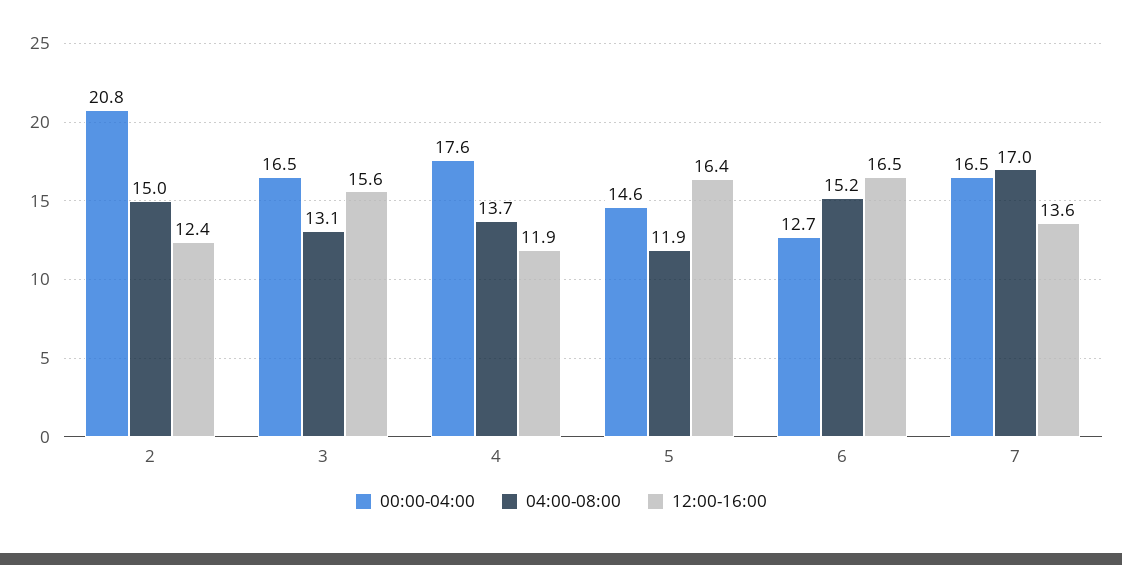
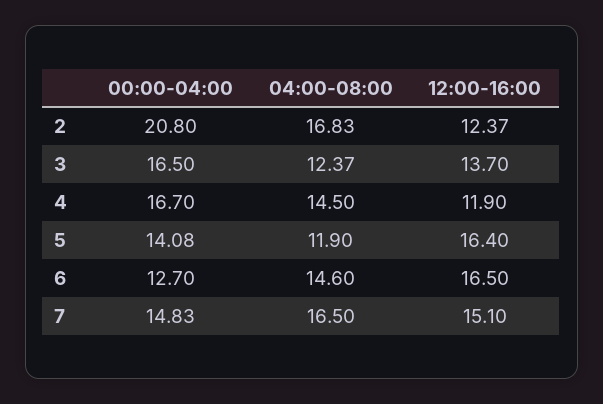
  {
    "00:00-04:00": {
      "2": 20.8,
      "3": 16.5,
-     "4": 17.6,
+     "4": 16.7,
-     "5": 14.6,
+     "5": 14.08,
      "6": 12.7,
-     "7": 16.5
+     "7": 14.83
    },
    "04:00-08:00": {
-     "2": 15,
+     "2": 16.83,
-     "3": 13.1,
+     "3": 12.37,
-     "4": 13.7,
+     "4": 14.5,
      "5": 11.9,
-     "6": 15.2,
+     "6": 14.6,
-     "7": 17
+     "7": 16.5
    },
    "12:00-16:00": {
      "2": 12.37,
-     "3": 15.6,
+     "3": 13.7,
      "4": 11.9,
      "5": 16.4,
      "6": 16.5,
-     "7": 13.6
+     "7": 15.1
    }
  }

